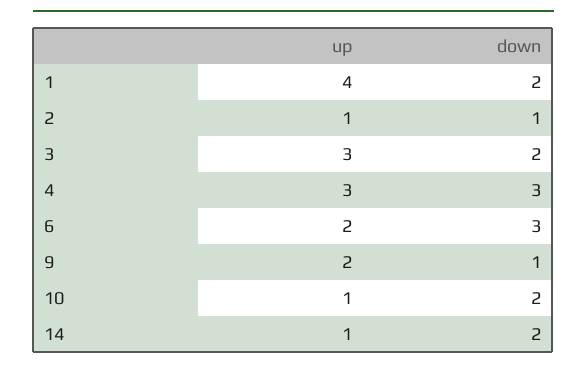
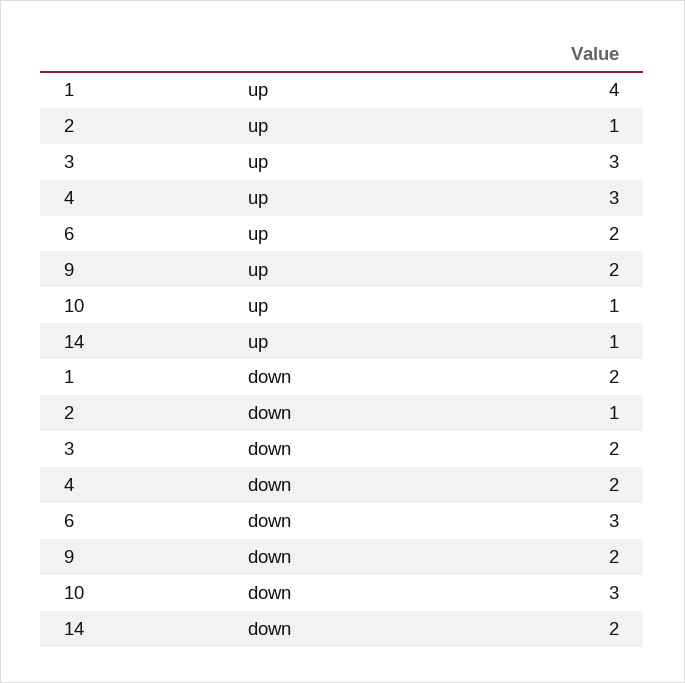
  {
    "up": {
      "1": 4,
      "2": 1,
      "3": 3,
      "4": 3,
      "6": 2,
      "9": 2,
      "10": 1,
      "14": 1
    },
    "down": {
      "1": 2,
      "2": 1,
      "3": 2,
-     "4": 3,
+     "4": 2,
      "6": 3,
-     "9": 1,
+     "9": 2,
-     "10": 2,
+     "10": 3,
      "14": 2
    }
  }

